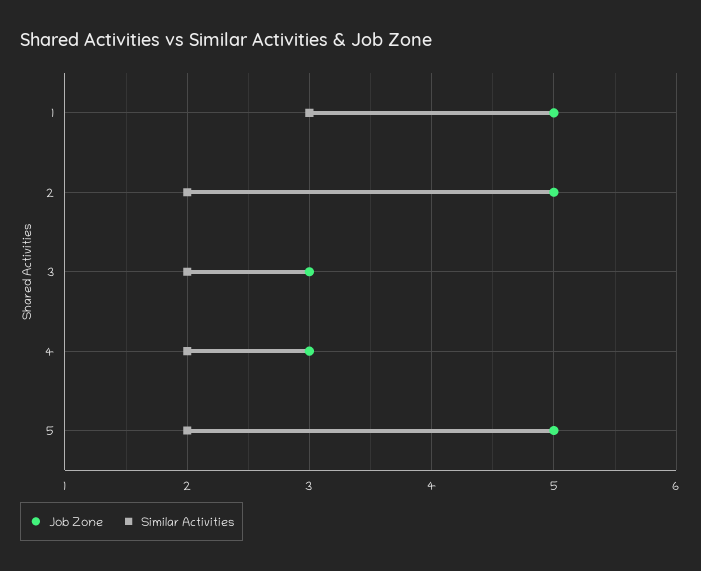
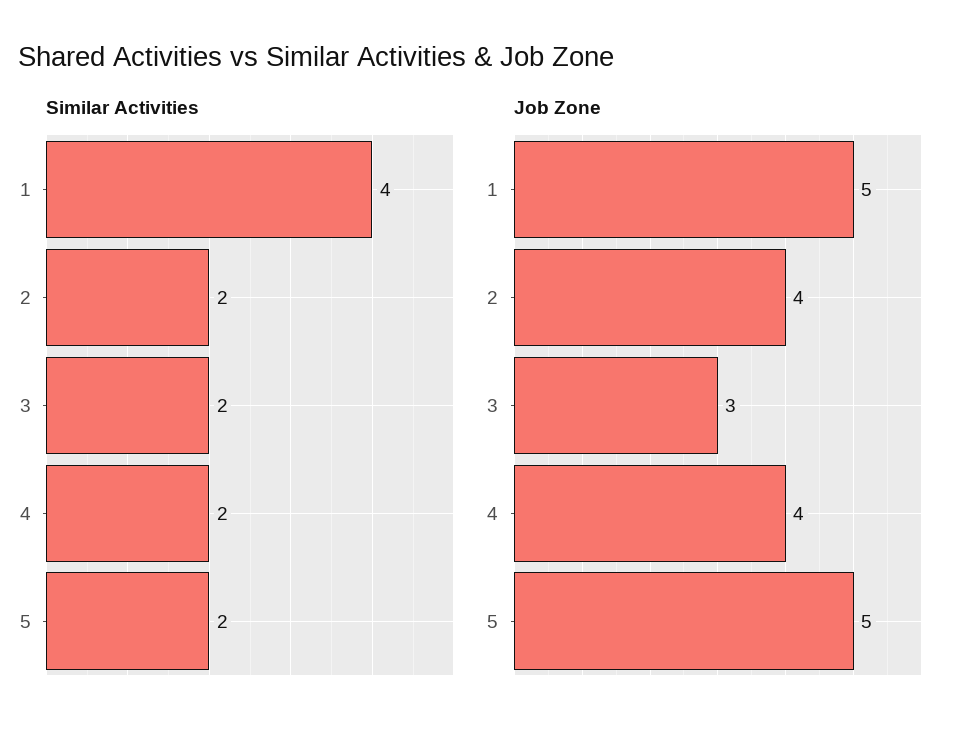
  {
    "Job Zone": {
      "1": 5,
-     "2": 5,
+     "2": 4,
      "3": 3,
-     "4": 3,
+     "4": 4,
      "5": 5
    },
    "Similar Activities": {
-     "1": 3,
+     "1": 4,
      "2": 2,
      "3": 2,
      "4": 2,
      "5": 2
    }
  }

